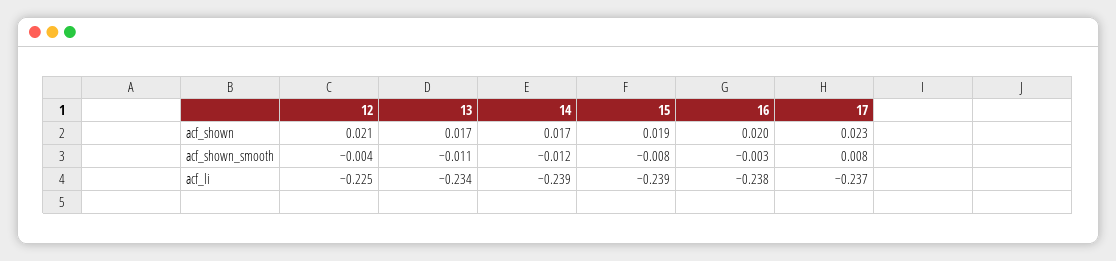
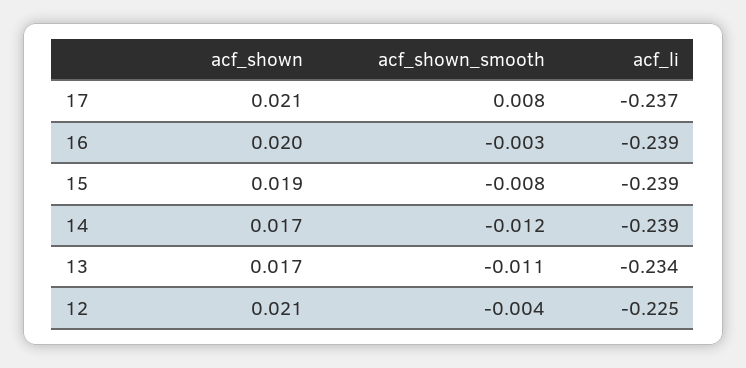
  {
    "12": {
      "acf_shown": 0.021,
      "acf_shown_smooth": -0.004,
      "acf_li": -0.225
    },
    "13": {
      "acf_shown": 0.017,
      "acf_shown_smooth": -0.011,
      "acf_li": -0.234
    },
    "14": {
      "acf_shown": 0.017,
      "acf_shown_smooth": -0.012,
      "acf_li": -0.239
    },
    "15": {
      "acf_shown": 0.019,
      "acf_shown_smooth": -0.008,
      "acf_li": -0.239
    },
    "16": {
      "acf_shown": 0.02,
      "acf_shown_smooth": -0.003,
-     "acf_li": -0.238
+     "acf_li": -0.239
    },
    "17": {
-     "acf_shown": 0.023,
+     "acf_shown": 0.021,
      "acf_shown_smooth": 0.008,
      "acf_li": -0.237
    }
  }

